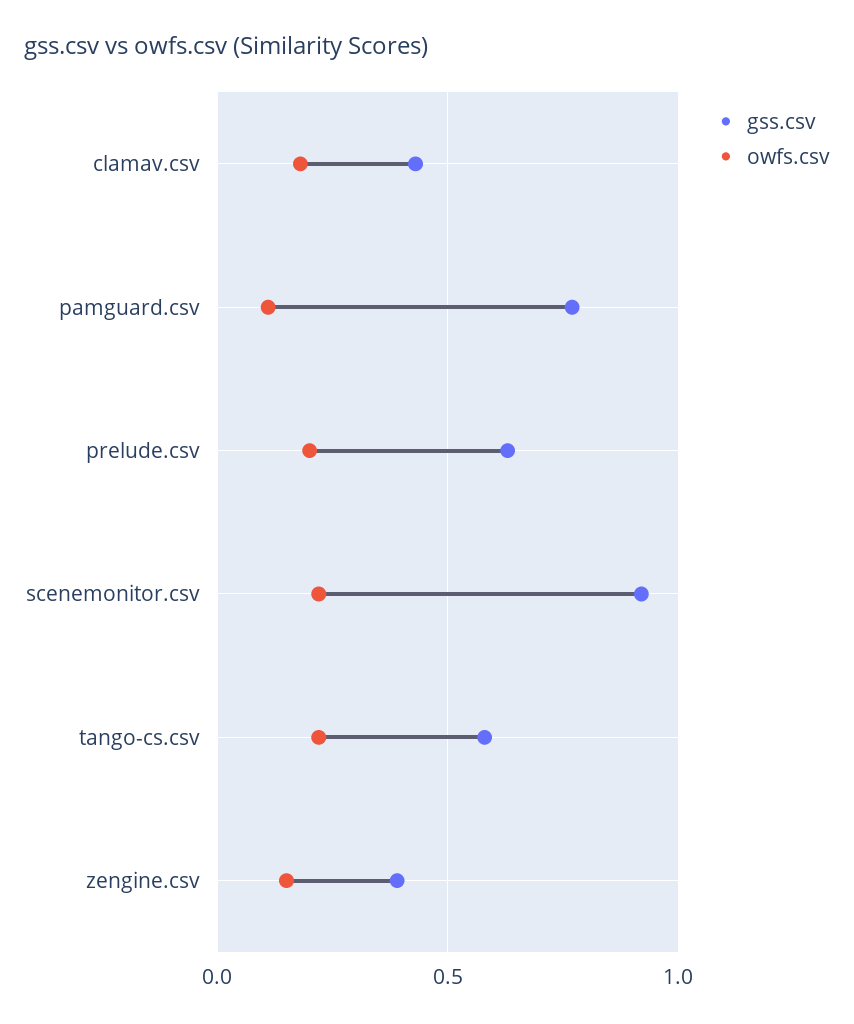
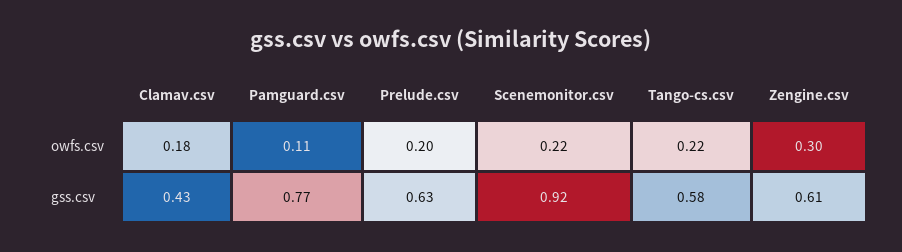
  {
    "gss.csv": {
      "clamav.csv": 0.43,
      "pamguard.csv": 0.77,
      "prelude.csv": 0.63,
      "scenemonitor.csv": 0.92,
      "tango-cs.csv": 0.58,
-     "zengine.csv": 0.4
+     "zengine.csv": 0.61
    },
    "owfs.csv": {
      "clamav.csv": 0.18,
      "pamguard.csv": 0.11,
      "prelude.csv": 0.2,
      "scenemonitor.csv": 0.22,
      "tango-cs.csv": 0.22,
-     "zengine.csv": 0.15
+     "zengine.csv": 0.3
    }
  }

